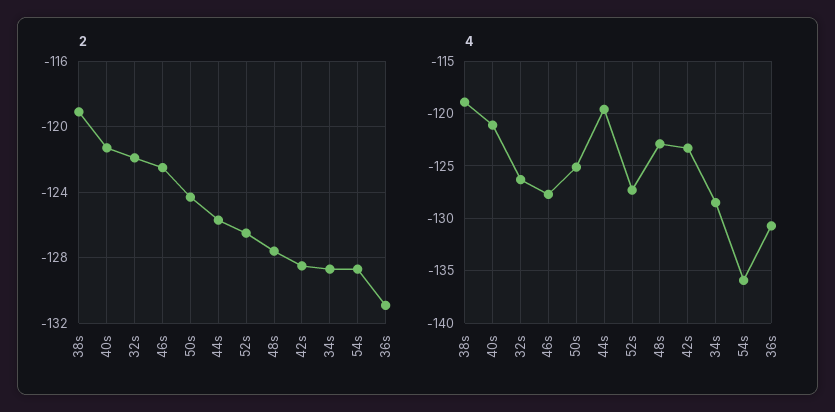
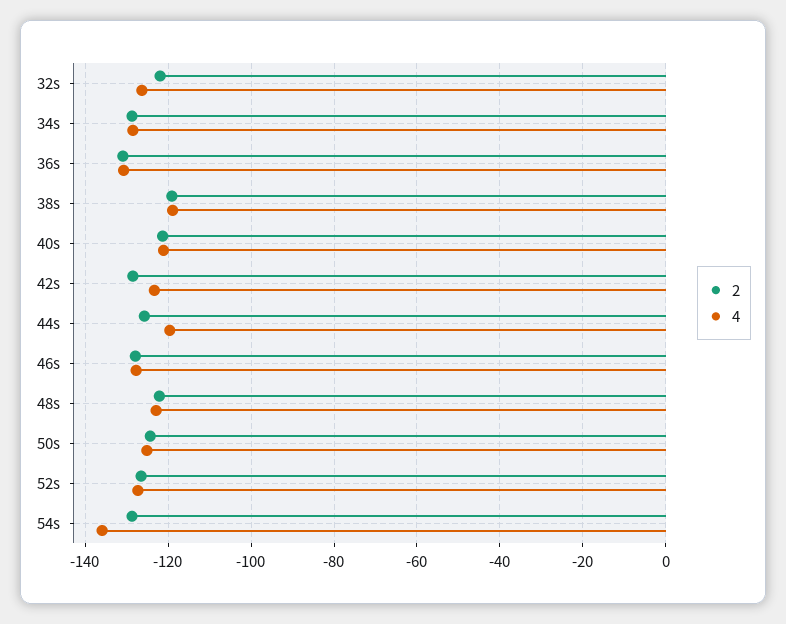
  {
    "2": {
      "38s": -119,
      "40s": -121.5,
      "32s": -122,
-     "46s": -122.5,
+     "46s": -128,
      "50s": -124.5,
      "44s": -125.5,
      "52s": -126.5,
-     "48s": -127.5,
+     "48s": -122,
      "42s": -128.5,
      "34s": -128.5,
      "54s": -128.5,
      "36s": -131
    },
    "4": {
      "38s": -119,
      "40s": -121,
      "32s": -126,
      "46s": -128,
      "50s": -125,
      "44s": -120,
      "52s": -127,
      "48s": -123,
      "42s": -123,
      "34s": -129,
      "54s": -136,
      "36s": -131
    }
  }

